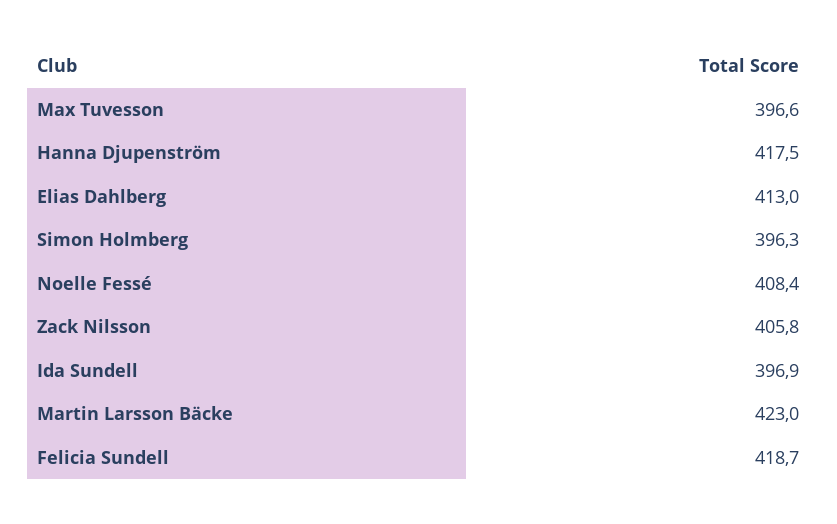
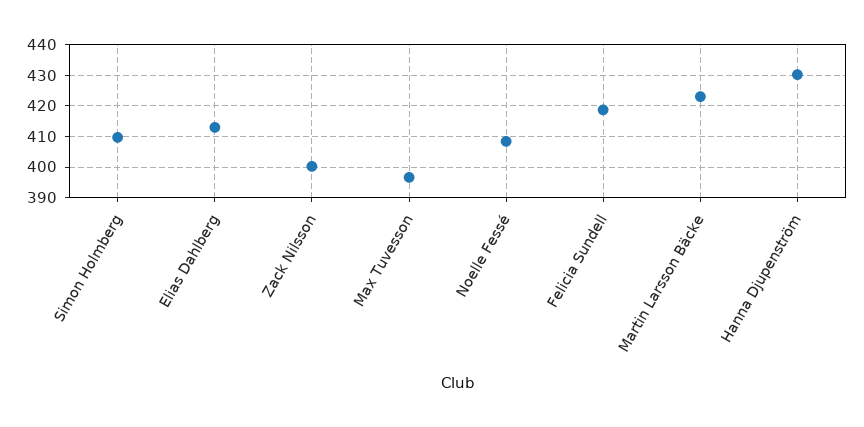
  {
    "Max Tuvesson": 396.6,
-   "Hanna Djupenström": 417.5,
+   "Hanna Djupenström": 430,
    "Elias Dahlberg": 413,
-   "Simon Holmberg": 396.3,
+   "Simon Holmberg": 410,
    "Noelle Fessé": 408.4,
-   "Zack Nilsson": 405.8,
+   "Zack Nilsson": 400,
-   "Ida Sundell": 396.9,
    "Martin Larsson Bäcke": 423,
    "Felicia Sundell": 418.7
  }

